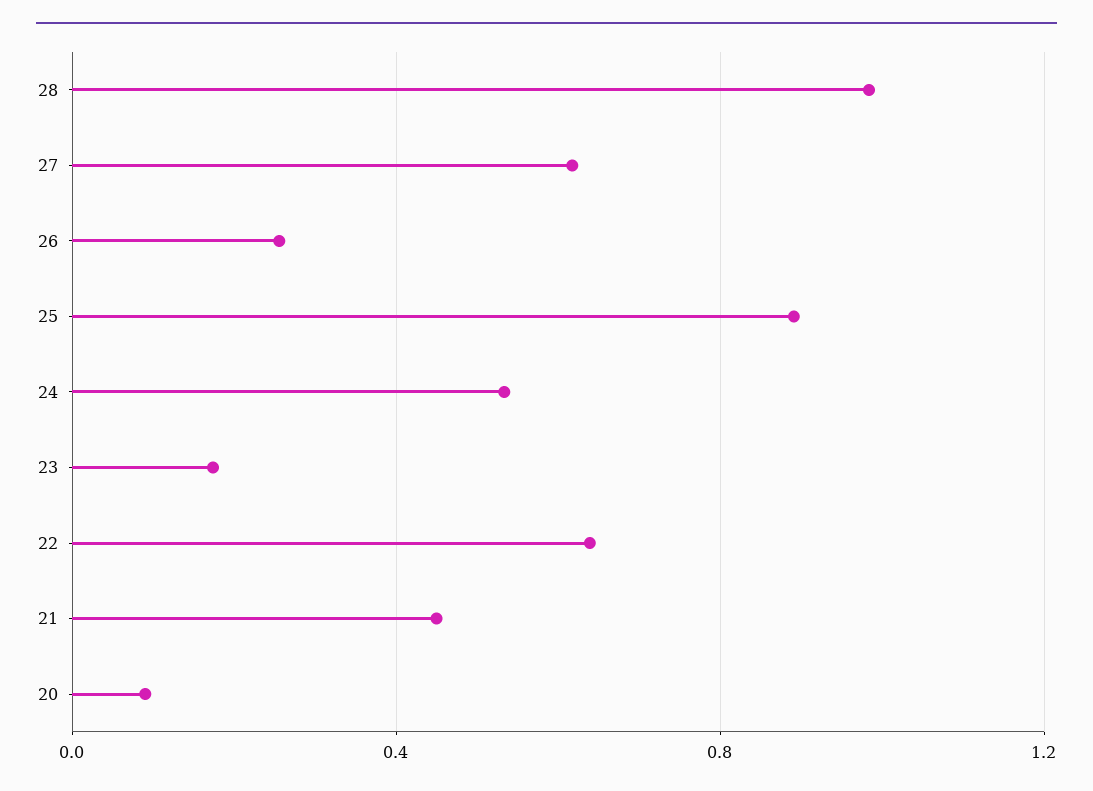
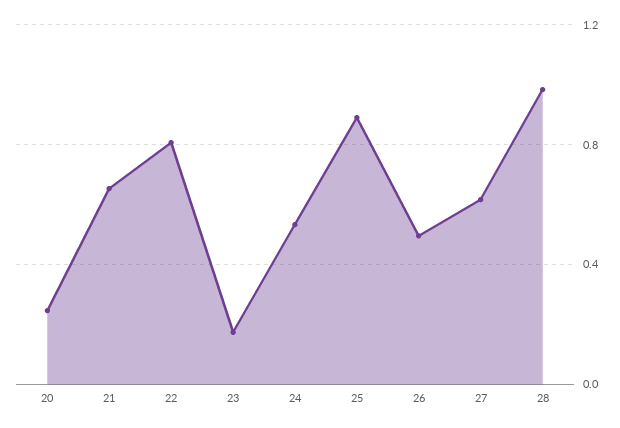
  {
    "28": 1,
    "27": 0.6,
-   "26": 0.25,
+   "26": 0.5,
    "25": 0.9,
    "24": 0.55,
    "23": 0.15,
-   "22": 0.65,
+   "22": 0.8,
-   "21": 0.45,
+   "21": 0.65,
-   "20": 0.1
+   "20": 0.25
  }

